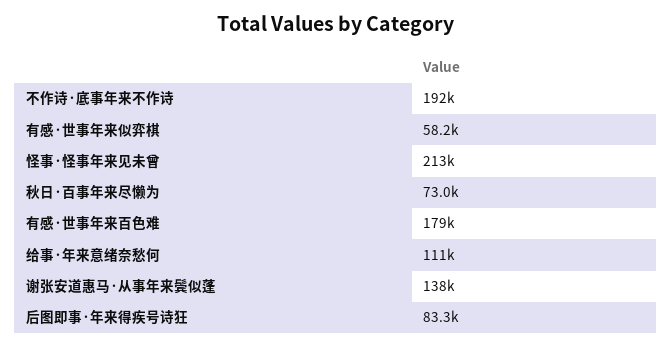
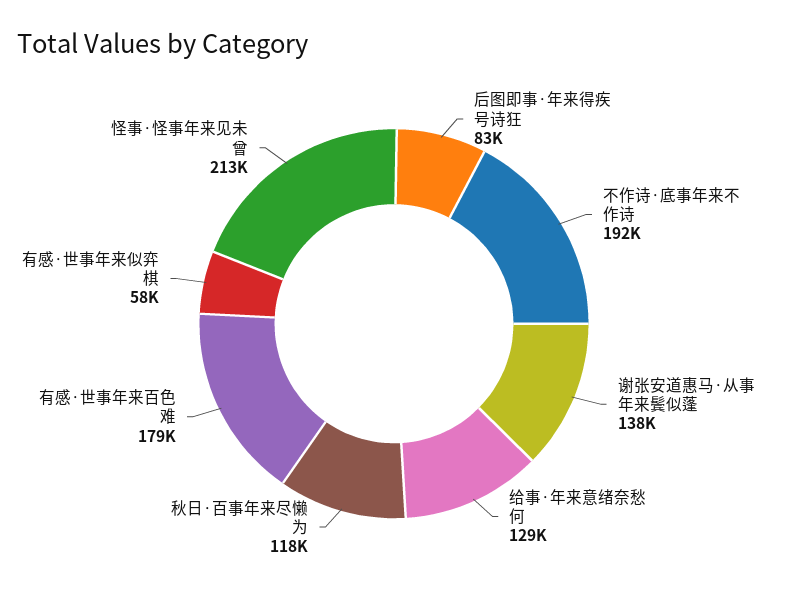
  {
    "不作诗·底事年来不作诗": 192000,
    "有感·世事年来似弈棋": 58200,
    "怪事·怪事年来见未曾": 213000,
-   "秋日·百事年来尽懒为": 73000,
+   "秋日·百事年来尽懒为": 118000,
    "有感·世事年来百色难": 179000,
-   "给事·年来意绪奈愁何": 111000,
+   "给事·年来意绪奈愁何": 129000,
    "谢张安道惠马·从事年来鬓似蓬": 138000,
    "后图即事·年来得疾号诗狂": 83300
  }

